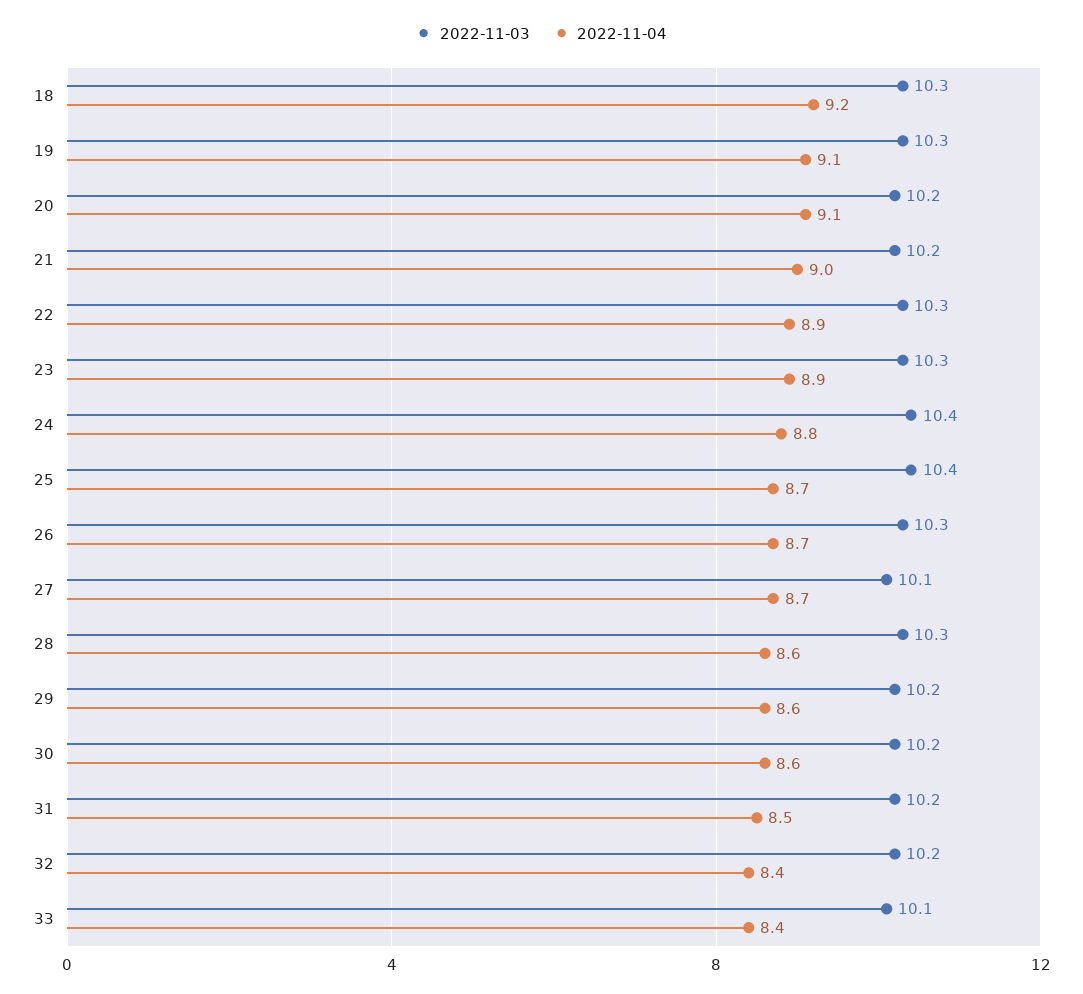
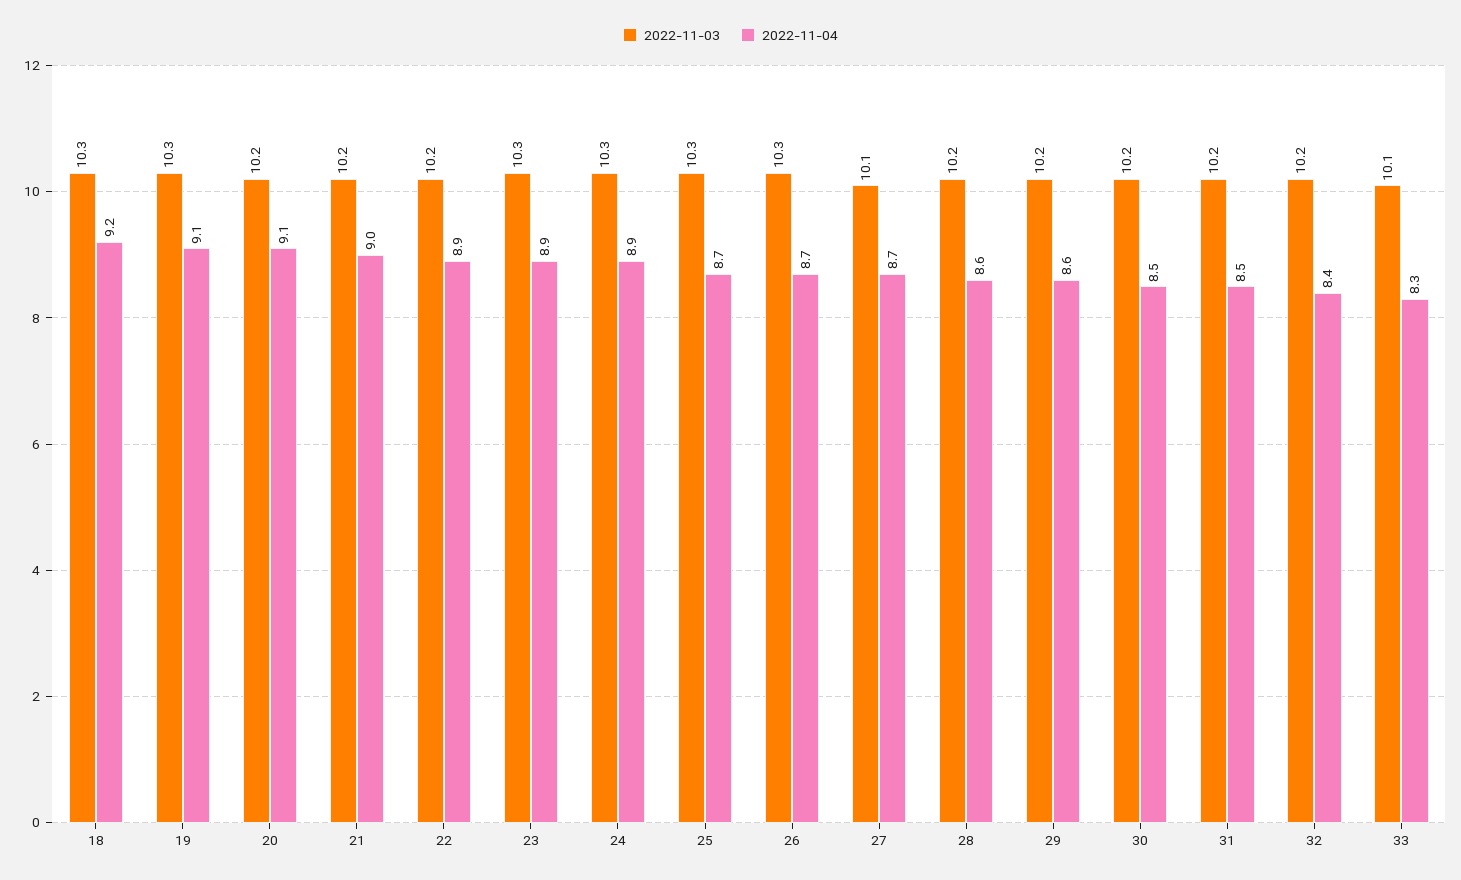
  {
    "2022-11-03": {
      "18": 10.3,
      "19": 10.3,
      "20": 10.2,
      "21": 10.2,
-     "22": 10.3,
+     "22": 10.2,
      "23": 10.3,
-     "24": 10.4,
+     "24": 10.3,
-     "25": 10.4,
+     "25": 10.3,
      "26": 10.3,
      "27": 10.1,
-     "28": 10.3,
+     "28": 10.2,
      "29": 10.2,
      "30": 10.2,
      "31": 10.2,
      "32": 10.2,
      "33": 10.1
    },
    "2022-11-04": {
      "18": 9.2,
      "19": 9.1,
      "20": 9.1,
      "21": 9,
      "22": 8.9,
      "23": 8.9,
-     "24": 8.8,
+     "24": 8.9,
      "25": 8.7,
      "26": 8.7,
      "27": 8.7,
      "28": 8.6,
      "29": 8.6,
-     "30": 8.6,
+     "30": 8.5,
      "31": 8.5,
      "32": 8.4,
-     "33": 8.4
+     "33": 8.3
    }
  }

